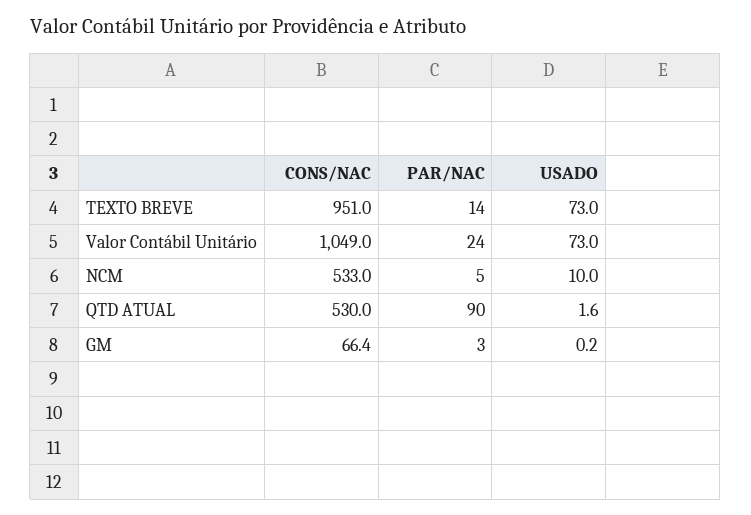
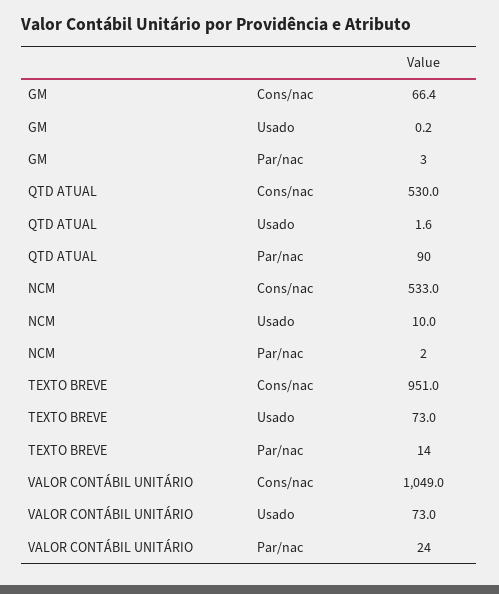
  {
    "CONS/NAC": {
      "TEXTO BREVE": 951,
      "Valor Contábil Unitário": 1049,
      "NCM": 533,
      "QTD ATUAL": 530,
      "GM": 66.4
    },
    "PAR/NAC": {
      "TEXTO BREVE": 14,
      "Valor Contábil Unitário": 24,
-     "NCM": 5,
+     "NCM": 2,
      "QTD ATUAL": 90,
      "GM": 3
    },
    "USADO": {
      "TEXTO BREVE": 73,
      "Valor Contábil Unitário": 73,
      "NCM": 10,
      "QTD ATUAL": 1.6,
      "GM": 0.2
    }
  }

